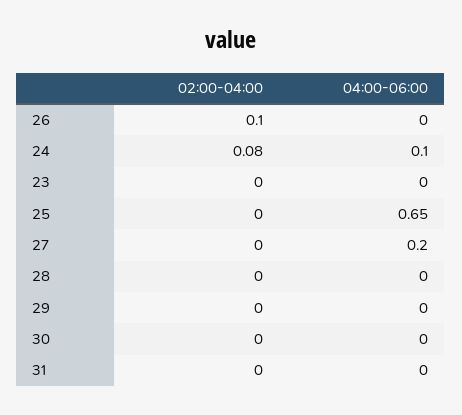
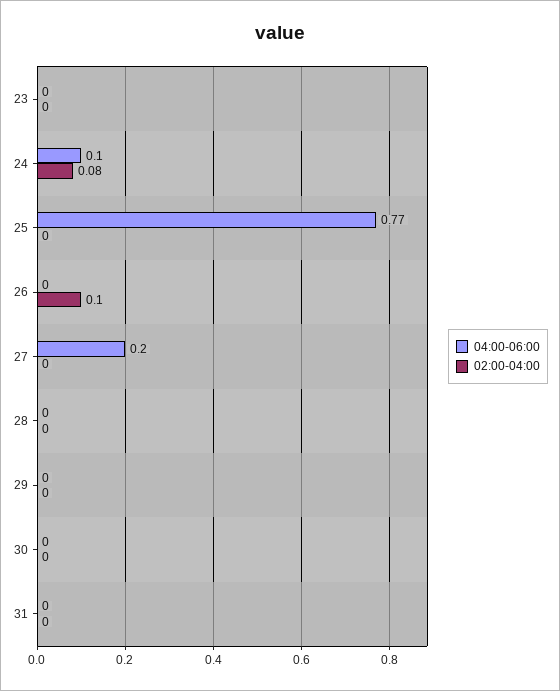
  {
    "02:00-04:00": {
      "26": 0.1,
      "24": 0.08,
      "23": 0,
      "25": 0,
      "27": 0,
      "28": 0,
      "29": 0,
      "30": 0,
      "31": 0
    },
    "04:00-06:00": {
      "26": 0,
      "24": 0.1,
      "23": 0,
-     "25": 0.65,
+     "25": 0.77,
      "27": 0.2,
      "28": 0,
      "29": 0,
      "30": 0,
      "31": 0
    }
  }

